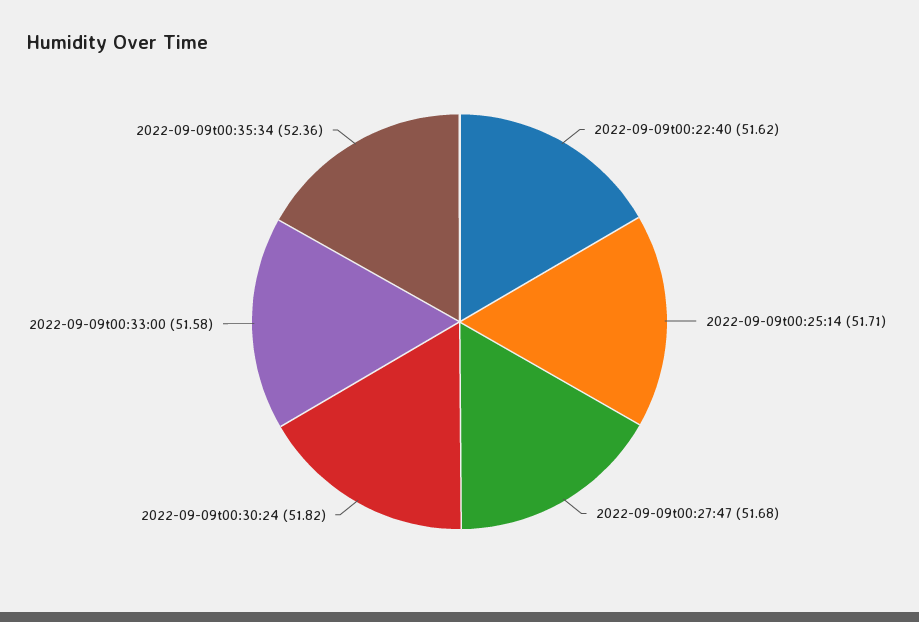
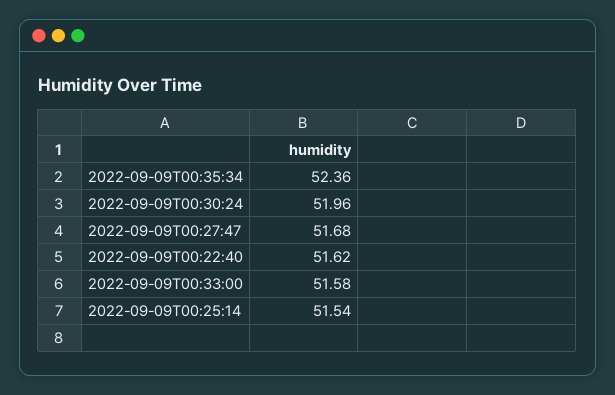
  {
    "2022-09-09t00:22:40": 51.62,
-   "2022-09-09t00:25:14": 51.71,
+   "2022-09-09t00:25:14": 51.54,
    "2022-09-09t00:27:47": 51.68,
-   "2022-09-09t00:30:24": 51.82,
+   "2022-09-09t00:30:24": 51.96,
    "2022-09-09t00:33:00": 51.58,
    "2022-09-09t00:35:34": 52.36
  }

